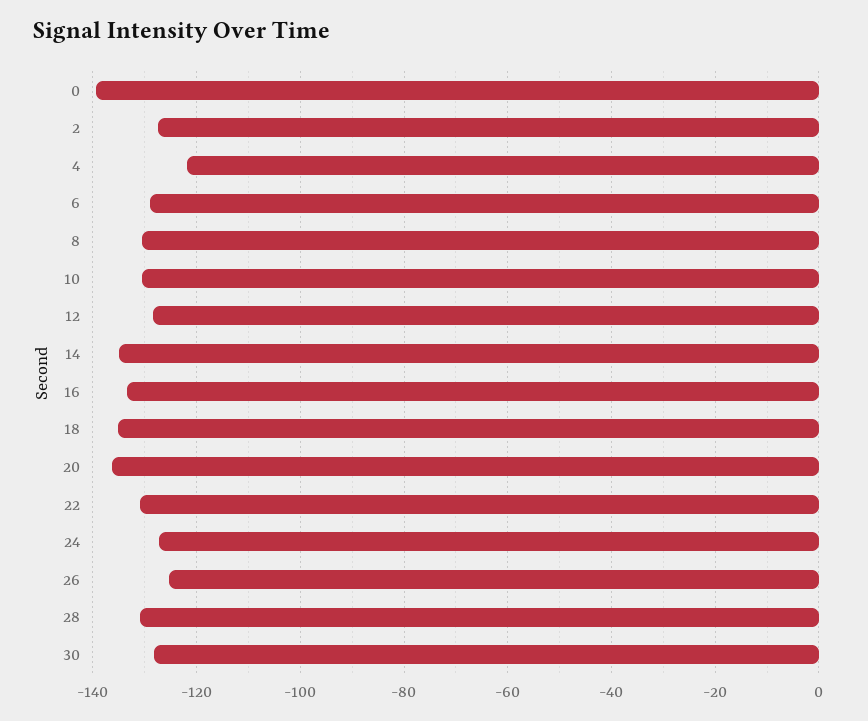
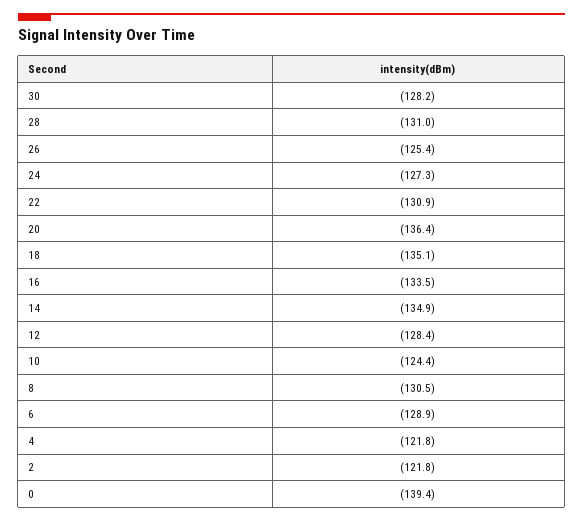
  {
    "0": -139.4,
-   "2": -128,
+   "2": -121.8,
    "4": -121.8,
    "6": -128.9,
    "8": -130.5,
-   "10": -130,
+   "10": -124.4,
    "12": -128.4,
    "14": -134.9,
    "16": -133.5,
    "18": -135.1,
    "20": -136.4,
    "22": -130.9,
    "24": -127.3,
    "26": -125.4,
    "28": -131,
    "30": -128.2
  }

